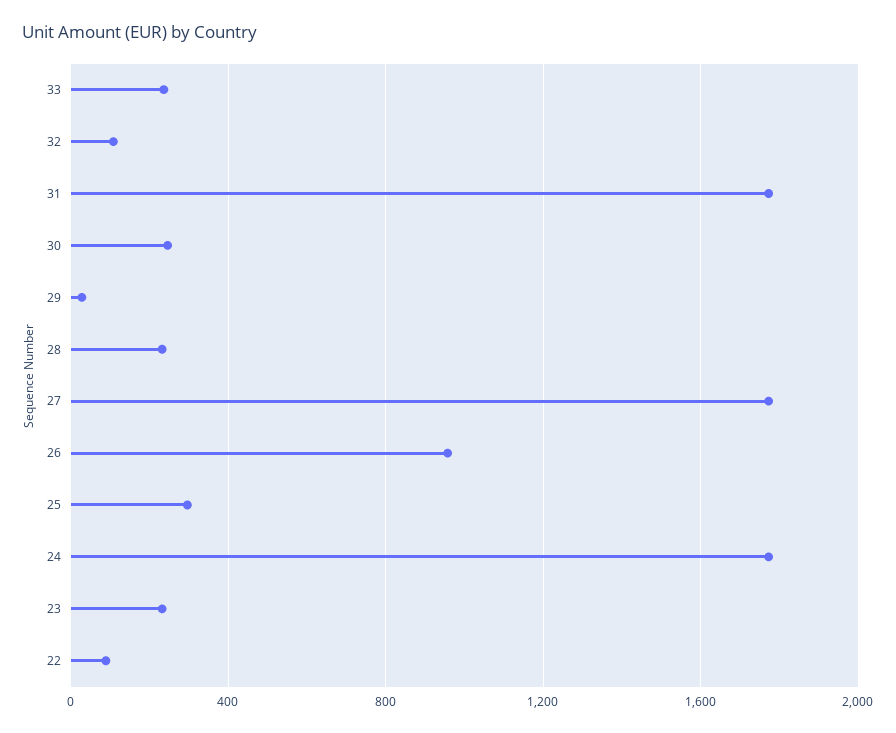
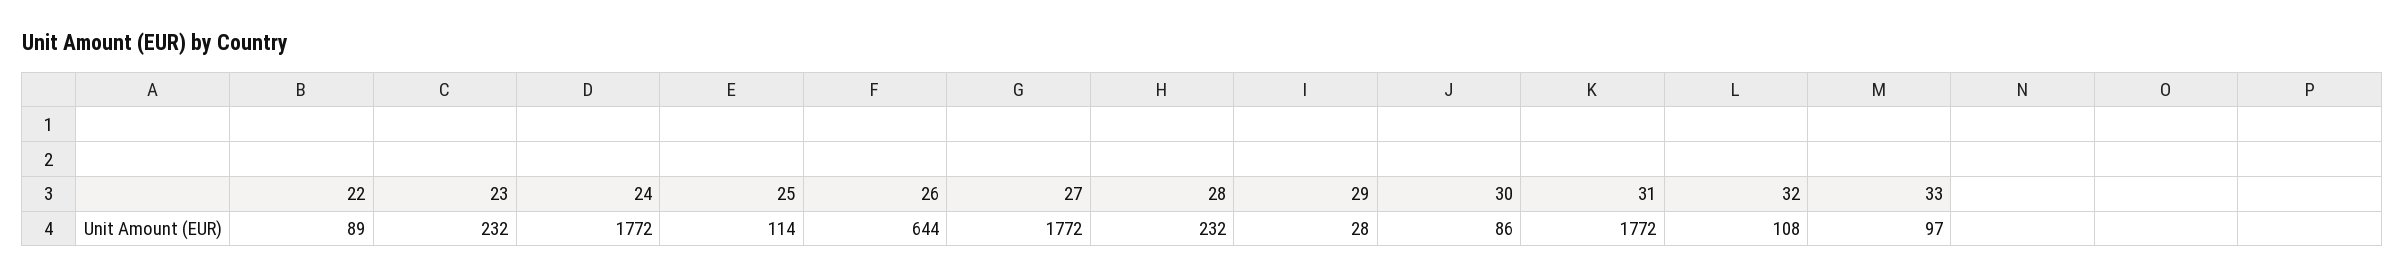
  {
-   "33": 250,
+   "33": 97,
    "32": 108,
    "31": 1772,
-   "30": 250,
+   "30": 86,
    "29": 28,
    "28": 232,
    "27": 1772,
-   "26": 950,
+   "26": 644,
-   "25": 300,
+   "25": 114,
    "24": 1772,
    "23": 232,
    "22": 89
  }

